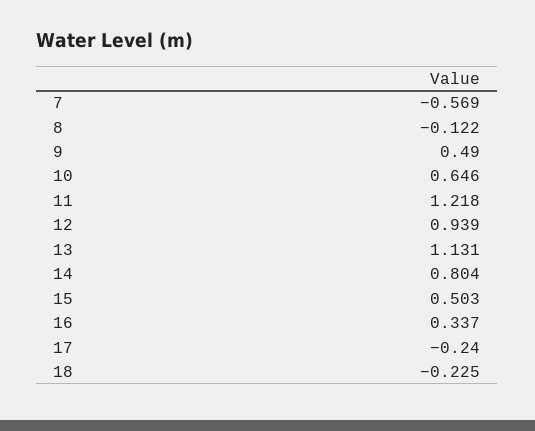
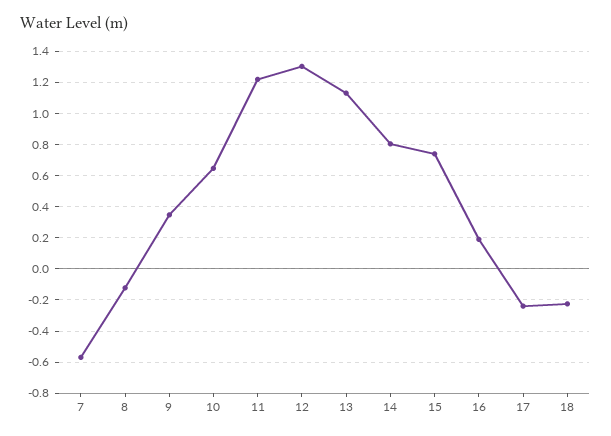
  {
    "7": -0.569,
    "8": -0.122,
-   "9": 0.49,
+   "9": 0.35,
    "10": 0.646,
    "11": 1.218,
-   "12": 0.939,
+   "12": 1.3,
    "13": 1.131,
    "14": 0.804,
-   "15": 0.503,
+   "15": 0.75,
-   "16": 0.337,
+   "16": 0.2,
    "17": -0.24,
    "18": -0.225
  }

